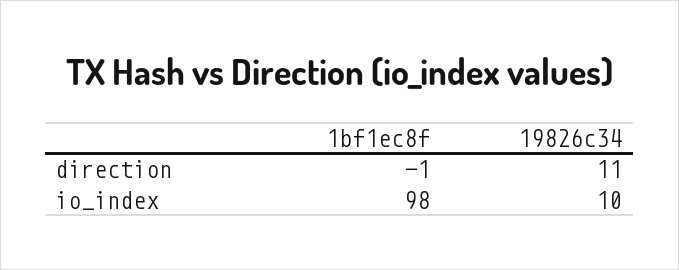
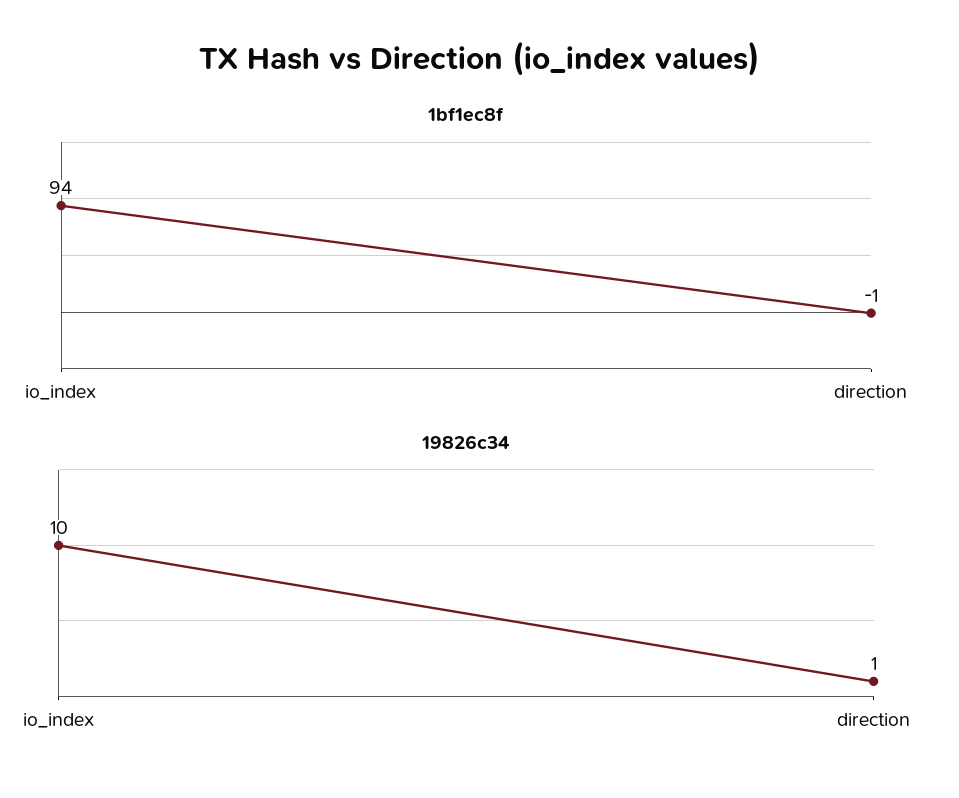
  {
    "1bf1ec8f": {
      "direction": -1,
-     "io_index": 98
+     "io_index": 94
    },
    "19826c34": {
-     "direction": 11,
+     "direction": 1,
      "io_index": 10
    }
  }

